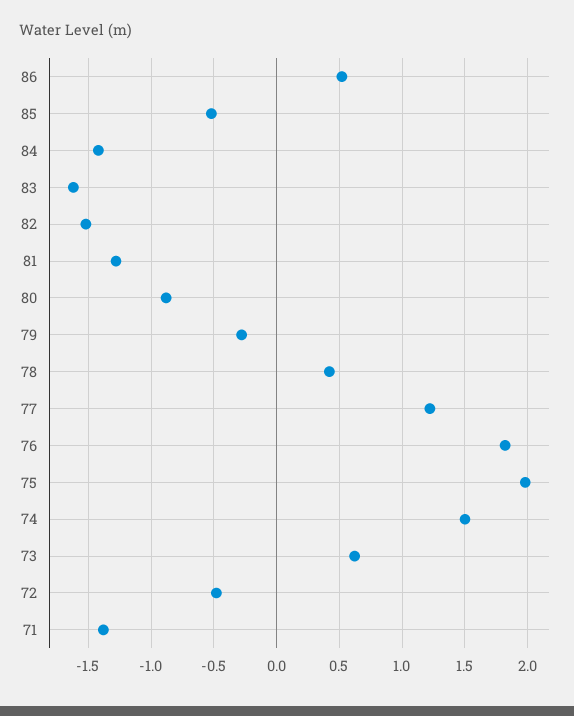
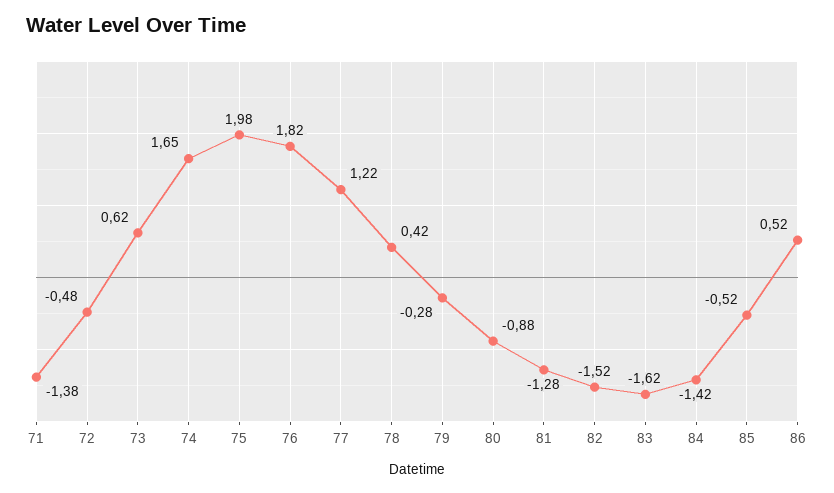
  {
    "86": 0.52,
    "85": -0.52,
    "84": -1.42,
    "83": -1.62,
    "82": -1.52,
    "81": -1.28,
    "80": -0.88,
    "79": -0.28,
    "78": 0.42,
    "77": 1.22,
    "76": 1.82,
    "75": 1.98,
-   "74": 1.5,
+   "74": 1.65,
    "73": 0.62,
    "72": -0.48,
    "71": -1.38
  }

